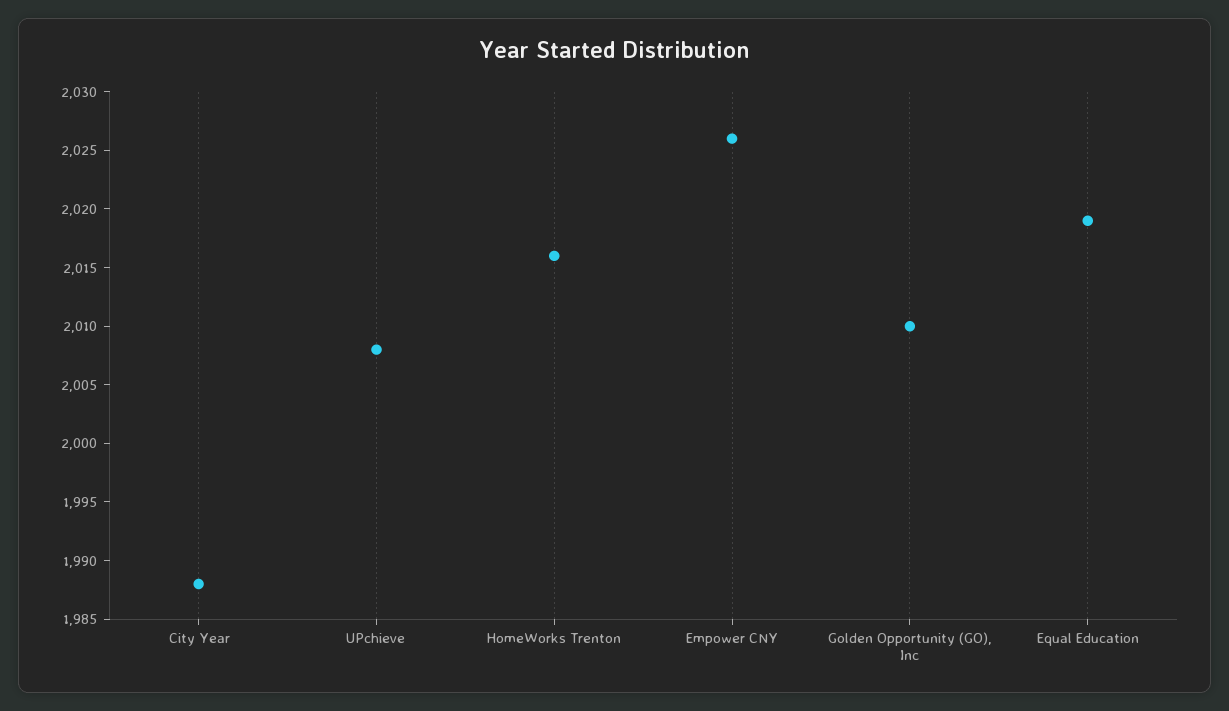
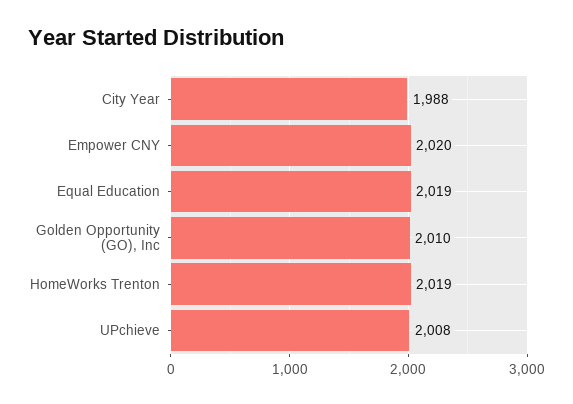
  {
    "City Year": 1988,
    "UPchieve": 2008,
-   "HomeWorks Trenton": 2016,
+   "HomeWorks Trenton": 2019,
-   "Empower CNY": 2026,
+   "Empower CNY": 2020,
    "Golden Opportunity (GO), Inc": 2010,
    "Equal Education": 2019
  }

